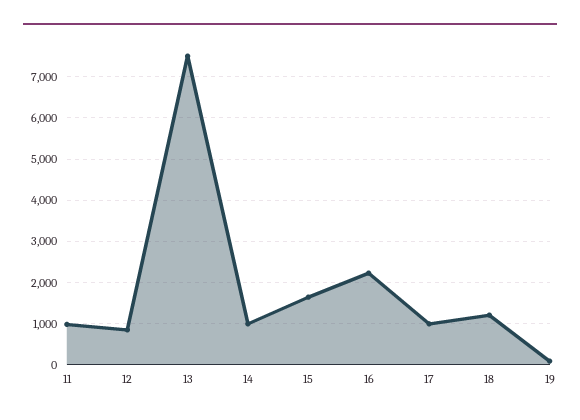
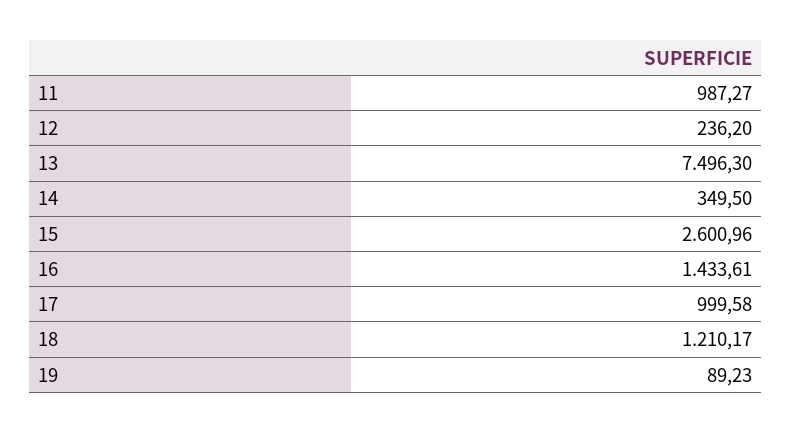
  {
    "11": 987.27,
-   "12": 800,
+   "12": 236.2,
    "13": 7496.3,
-   "14": 1000,
+   "14": 349.5,
-   "15": 1600,
+   "15": 2600.96,
-   "16": 2200,
+   "16": 1433.61,
    "17": 999.58,
    "18": 1210.17,
    "19": 89.23
  }

